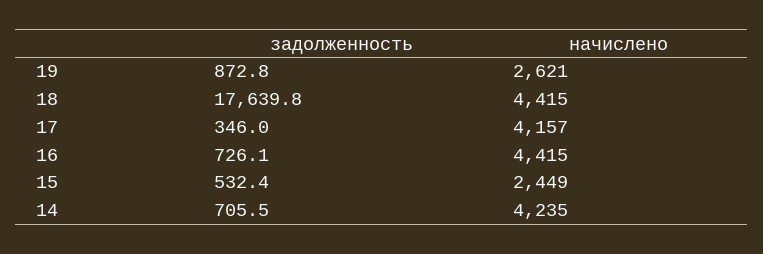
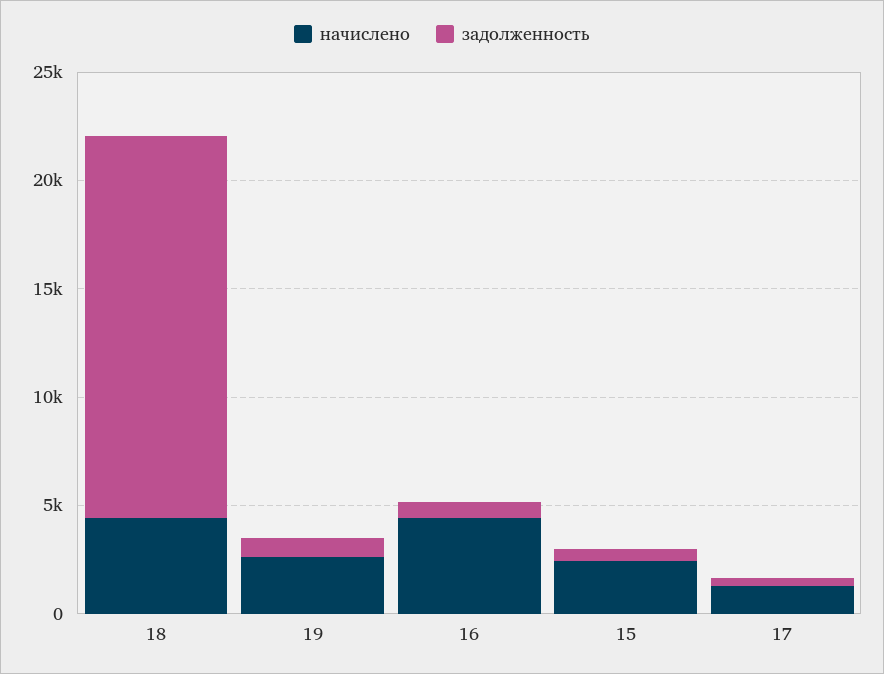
  {
    "задолженность": {
      "19": 872.8,
      "18": 17639.8,
      "17": 346,
      "16": 726.1,
-     "15": 532.4,
+     "15": 532.4
-     "14": 705.5
    },
    "начислено": {
      "19": 2621,
      "18": 4415,
-     "17": 4157,
+     "17": 1000,
      "16": 4415,
-     "15": 2449,
+     "15": 2449
-     "14": 4235
    }
  }

